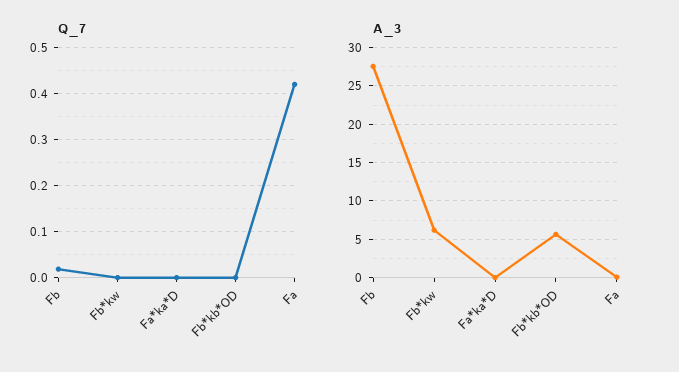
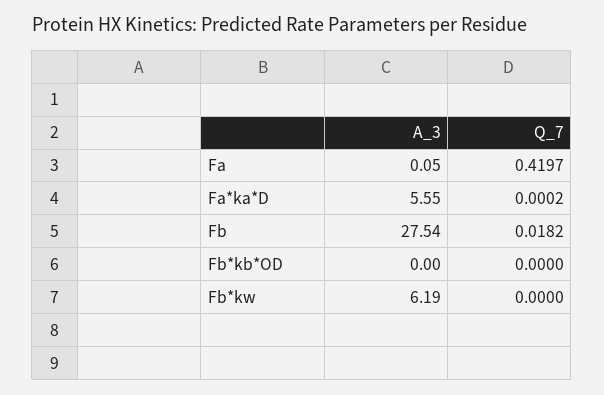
  {
    "Q_7": {
      "Fb": 0.0182,
      "Fb*kw": 0,
      "Fa*ka*D": 0.0002,
      "Fb*kb*OD": 0,
      "Fa": 0.4197
    },
    "A_3": {
      "Fb": 27.54,
      "Fb*kw": 6.19,
-     "Fa*ka*D": 0,
+     "Fa*ka*D": 5.55,
-     "Fb*kb*OD": 6,
+     "Fb*kb*OD": 0,
      "Fa": 0.05
    }
  }

